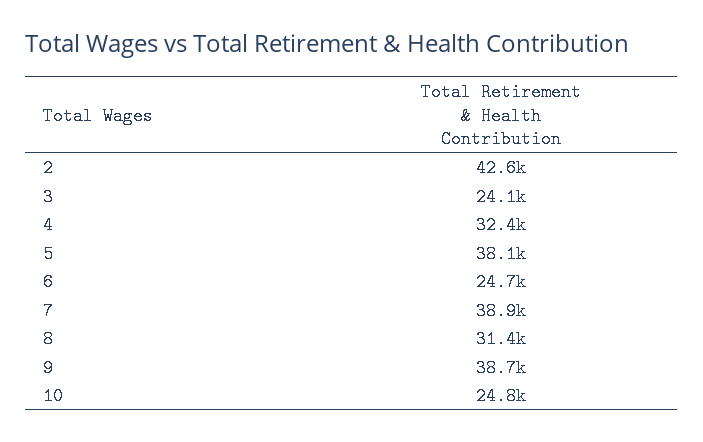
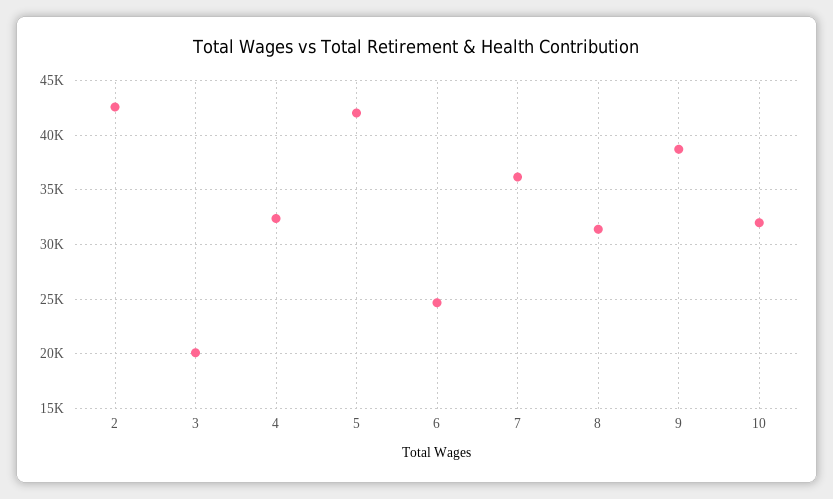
  {
    "2": 42600,
-   "3": 24100,
+   "3": 20000,
    "4": 32400,
-   "5": 38100,
+   "5": 42000,
    "6": 24700,
-   "7": 38900,
+   "7": 36000,
    "8": 31400,
    "9": 38700,
-   "10": 24800
+   "10": 32000
  }

